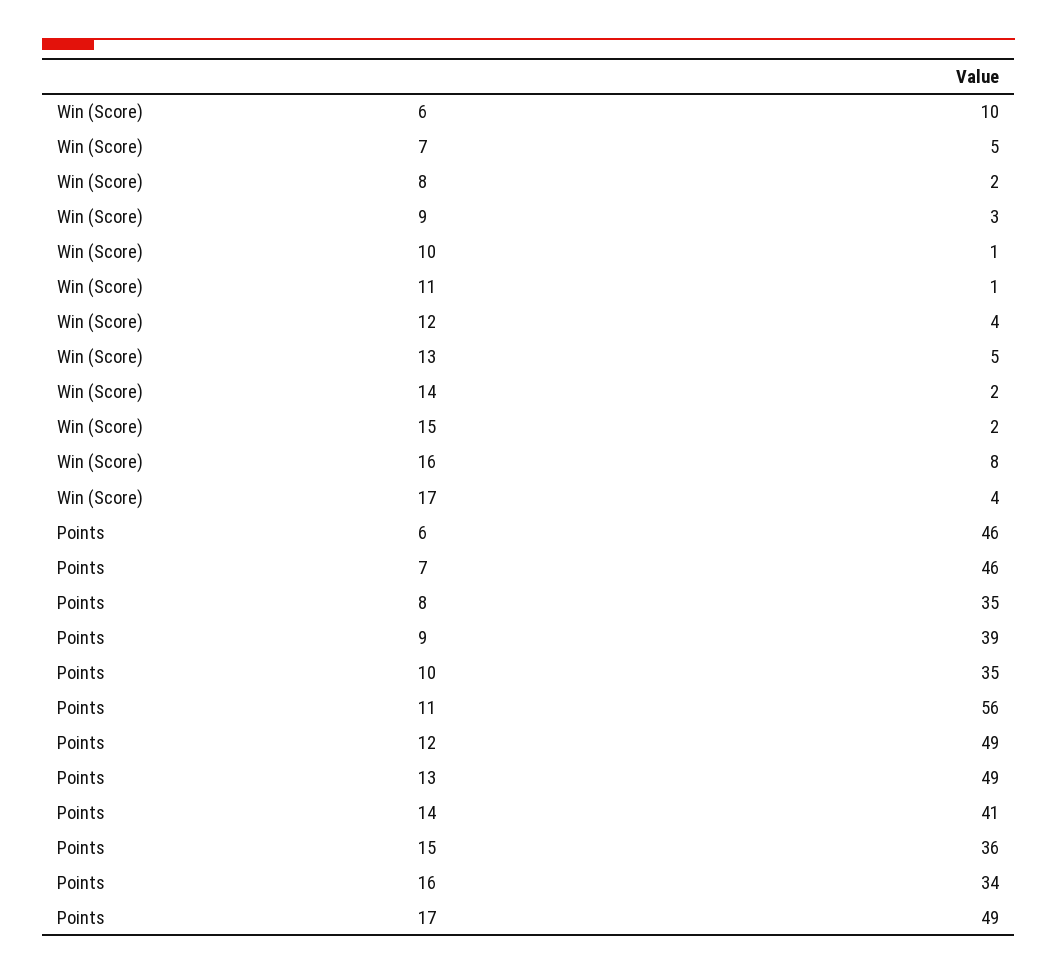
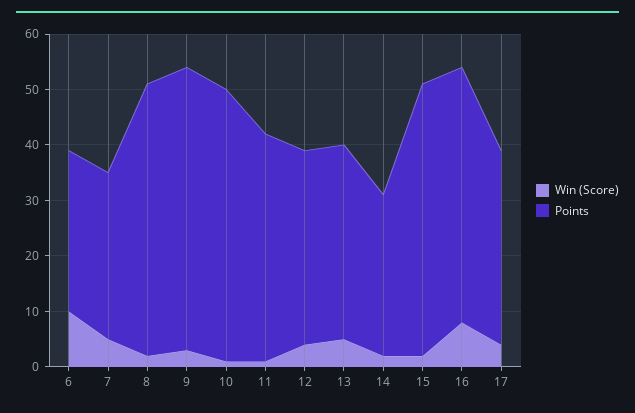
  {
    "Win (Score)": {
      "6": 10,
      "7": 5,
      "8": 2,
      "9": 3,
      "10": 1,
      "11": 1,
      "12": 4,
      "13": 5,
      "14": 2,
      "15": 2,
      "16": 8,
      "17": 4
    },
    "Points": {
-     "6": 46,
+     "6": 30,
-     "7": 46,
+     "7": 30,
-     "8": 35,
+     "8": 50,
-     "9": 39,
+     "9": 50,
-     "10": 35,
+     "10": 50,
-     "11": 56,
+     "11": 40,
-     "12": 49,
+     "12": 35,
-     "13": 49,
+     "13": 35,
-     "14": 41,
+     "14": 30,
-     "15": 36,
+     "15": 50,
-     "16": 34,
+     "16": 45,
-     "17": 49
+     "17": 35
    }
  }

